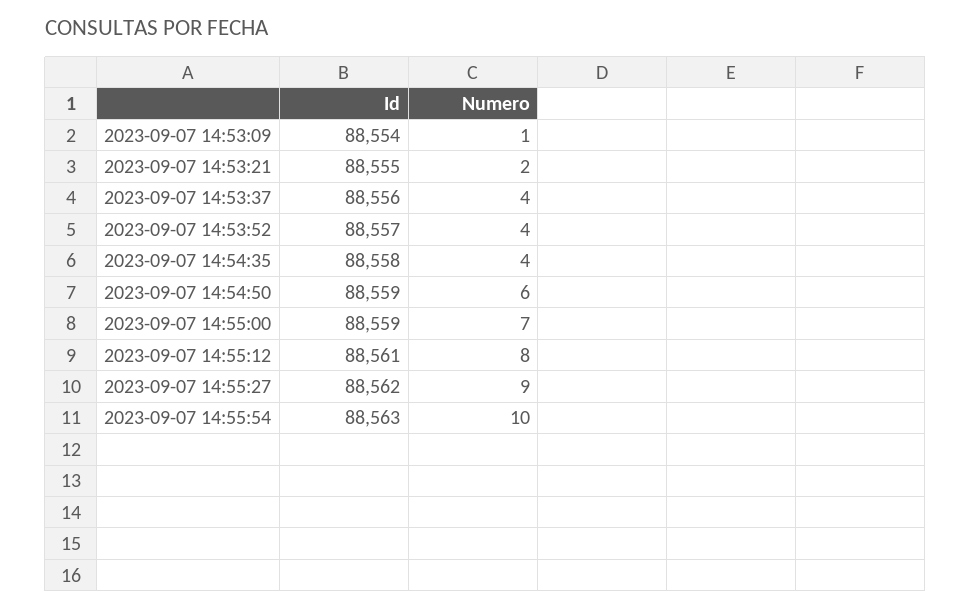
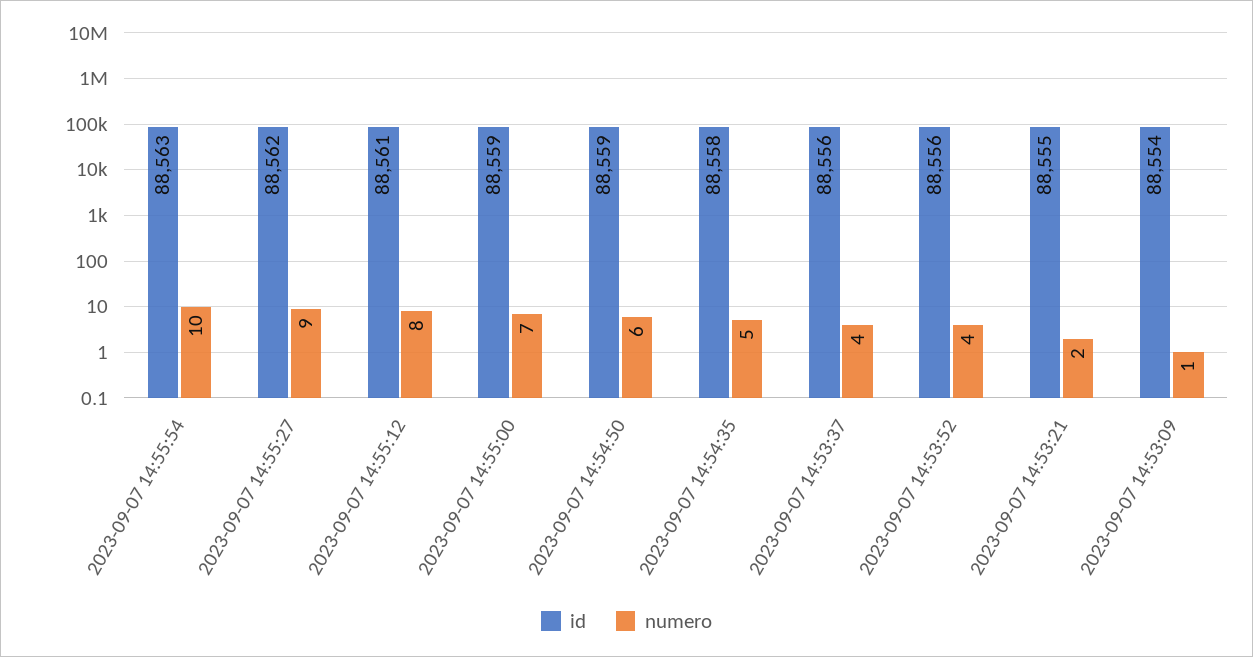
  {
    "Id": {
      "2023-09-07 14:53:09": 88554,
      "2023-09-07 14:53:21": 88555,
      "2023-09-07 14:53:37": 88556,
-     "2023-09-07 14:53:52": 88557,
+     "2023-09-07 14:53:52": 88556,
      "2023-09-07 14:54:35": 88558,
      "2023-09-07 14:54:50": 88559,
      "2023-09-07 14:55:00": 88559,
      "2023-09-07 14:55:12": 88561,
      "2023-09-07 14:55:27": 88562,
      "2023-09-07 14:55:54": 88563
    },
    "Numero": {
      "2023-09-07 14:53:09": 1,
      "2023-09-07 14:53:21": 2,
      "2023-09-07 14:53:37": 4,
      "2023-09-07 14:53:52": 4,
-     "2023-09-07 14:54:35": 4,
+     "2023-09-07 14:54:35": 5,
      "2023-09-07 14:54:50": 6,
      "2023-09-07 14:55:00": 7,
      "2023-09-07 14:55:12": 8,
      "2023-09-07 14:55:27": 9,
      "2023-09-07 14:55:54": 10
    }
  }

